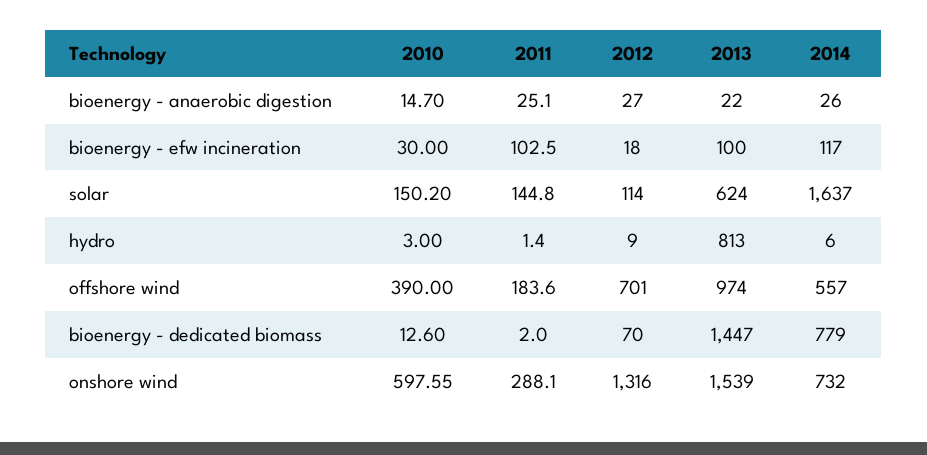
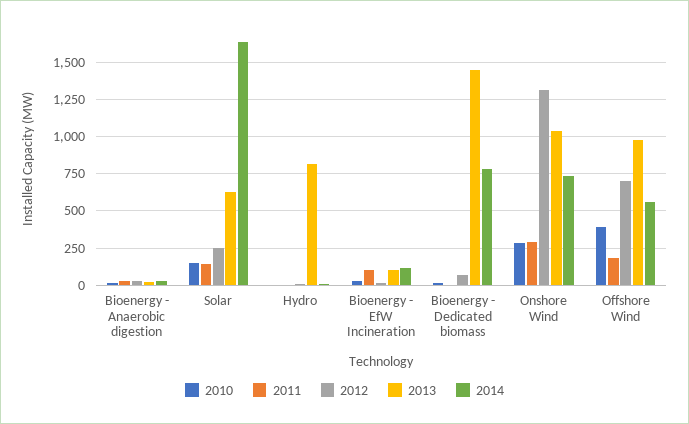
  {
    "2010": {
      "bioenergy - anaerobic digestion": 14.7,
      "bioenergy - efw incineration": 30,
      "solar": 150.2,
      "hydro": 3,
      "offshore wind": 390,
      "bioenergy - dedicated biomass": 12.6,
-     "onshore wind": 597.55
+     "onshore wind": 300
    },
    "2011": {
      "bioenergy - anaerobic digestion": 25.1,
      "bioenergy - efw incineration": 102.5,
      "solar": 144.8,
      "hydro": 1.4,
      "offshore wind": 183.6,
      "bioenergy - dedicated biomass": 2,
      "onshore wind": 288.1
    },
    "2012": {
      "bioenergy - anaerobic digestion": 27,
      "bioenergy - efw incineration": 18,
-     "solar": 114,
+     "solar": 250,
      "hydro": 9,
      "offshore wind": 701,
      "bioenergy - dedicated biomass": 70,
      "onshore wind": 1316
    },
    "2013": {
      "bioenergy - anaerobic digestion": 22,
      "bioenergy - efw incineration": 100,
      "solar": 624,
      "hydro": 813,
      "offshore wind": 974,
      "bioenergy - dedicated biomass": 1447,
-     "onshore wind": 1539
+     "onshore wind": 1050
    },
    "2014": {
      "bioenergy - anaerobic digestion": 26,
      "bioenergy - efw incineration": 117,
      "solar": 1637,
      "hydro": 6,
      "offshore wind": 557,
      "bioenergy - dedicated biomass": 779,
      "onshore wind": 732
    }
  }

